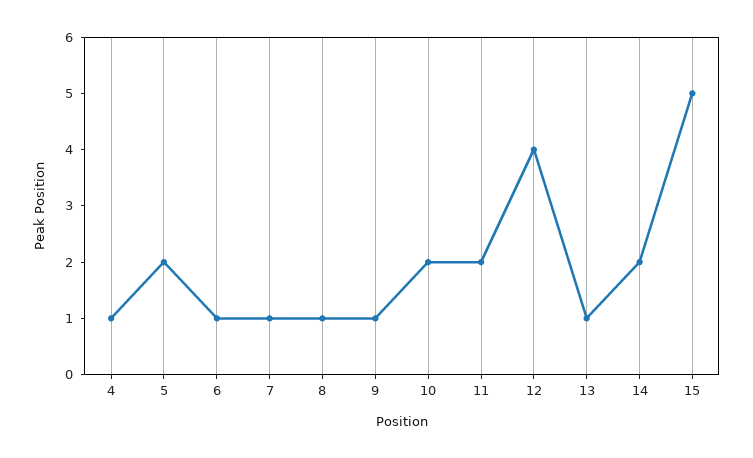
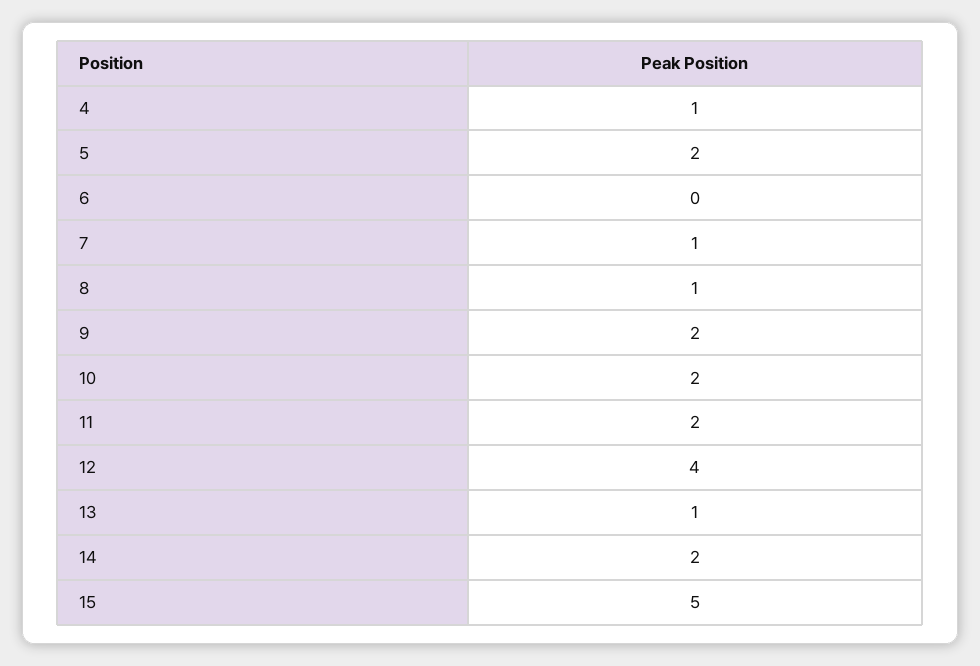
  {
    "4": 1,
    "5": 2,
-   "6": 1,
+   "6": 0,
    "7": 1,
    "8": 1,
-   "9": 1,
+   "9": 2,
    "10": 2,
    "11": 2,
    "12": 4,
    "13": 1,
    "14": 2,
    "15": 5
  }

